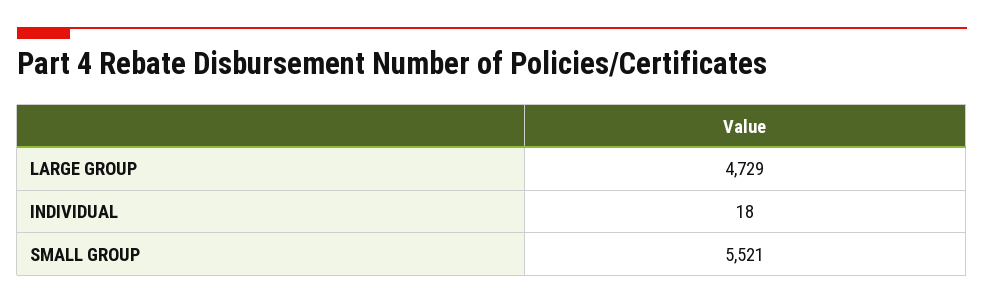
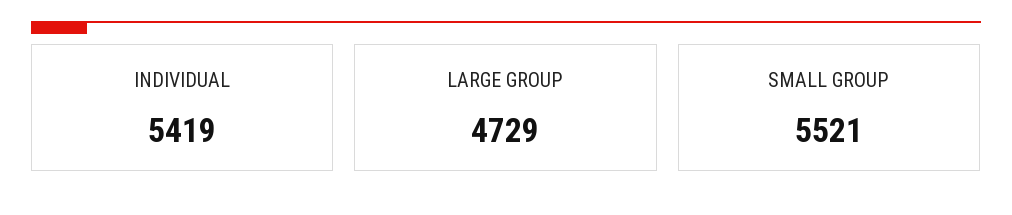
  {
    "LARGE GROUP": 4729,
-   "INDIVIDUAL": 18,
+   "INDIVIDUAL": 5419,
    "SMALL GROUP": 5521
  }

